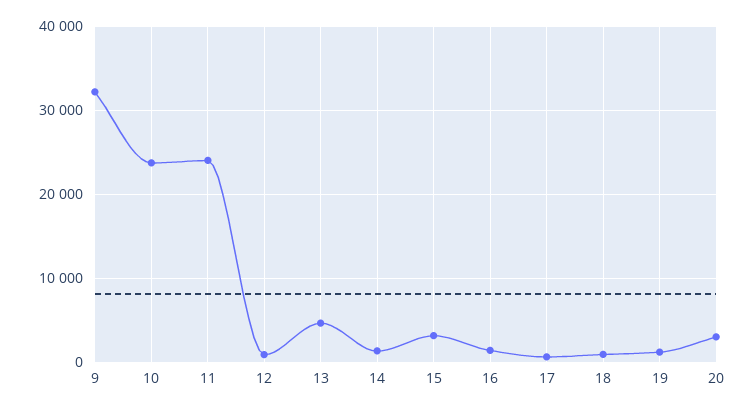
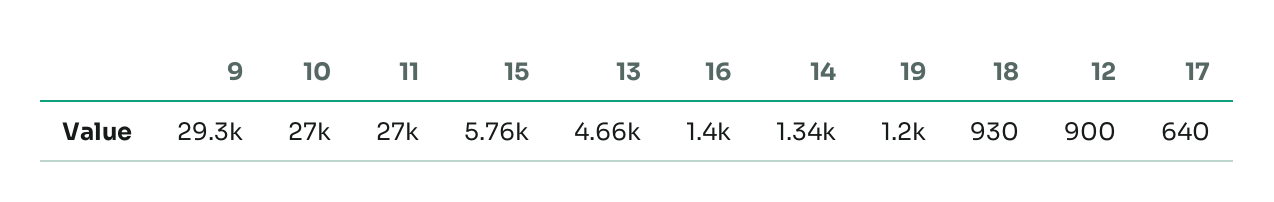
  {
-   "9": 32000,
+   "9": 29300,
-   "10": 24000,
+   "10": 27000,
-   "11": 24000,
+   "11": 27000,
    "12": 900,
    "13": 4660,
    "14": 1340,
-   "15": 3000,
+   "15": 5760,
    "16": 1400,
    "17": 640,
    "18": 930,
-   "19": 1200,
+   "19": 1200
-   "20": 3000
  }

